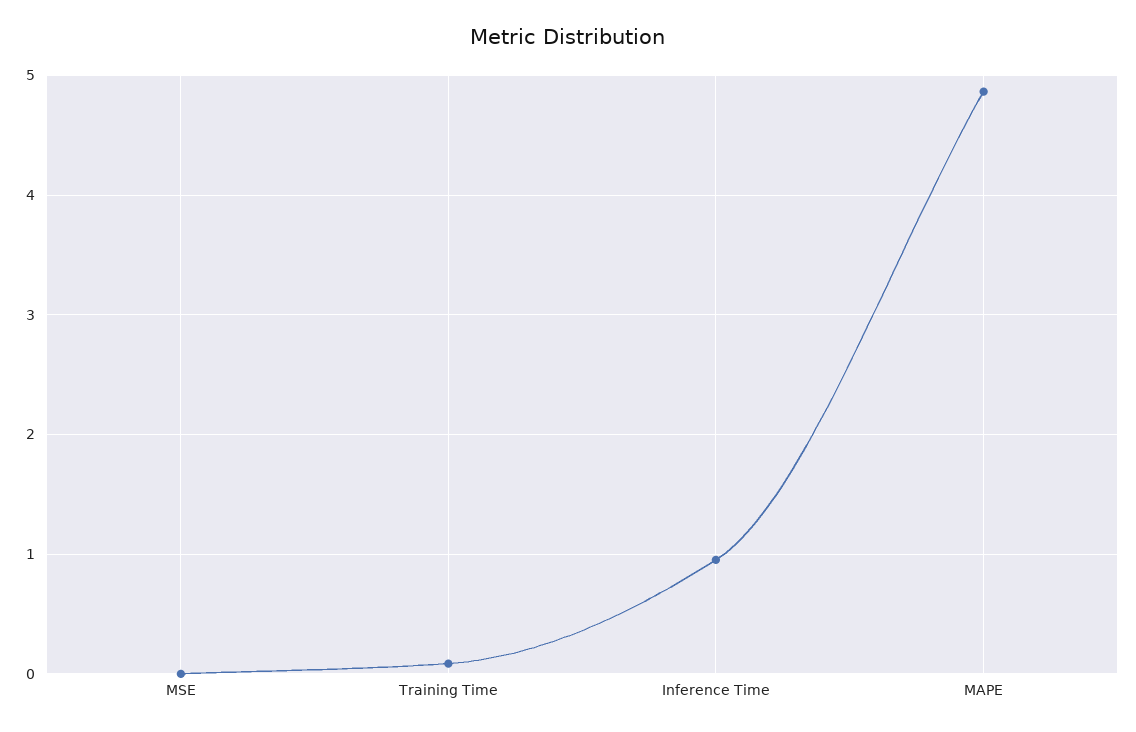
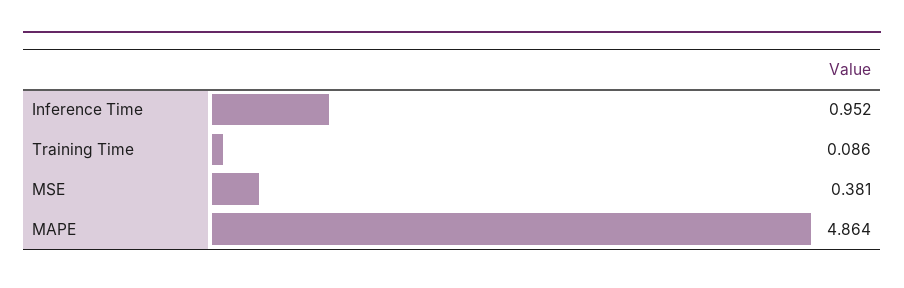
  {
-   "MSE": 0,
+   "MSE": 0.381,
    "Training Time": 0.086,
    "Inference Time": 0.952,
    "MAPE": 4.864
  }

